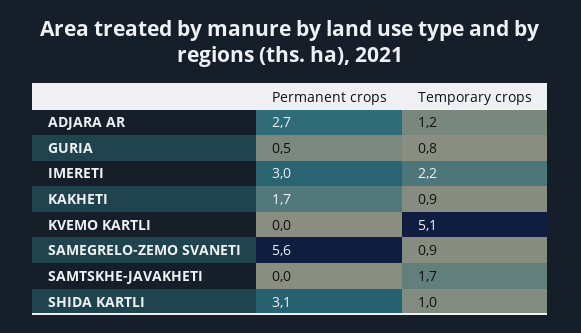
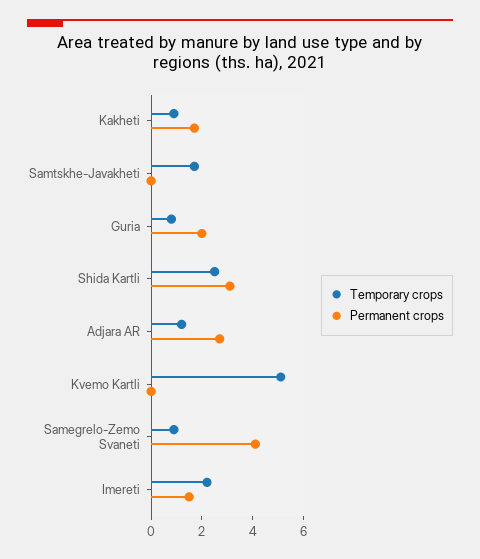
  {
    "Permanent crops": {
      "ADJARA AR": 2.7,
-     "GURIA": 0.5,
+     "GURIA": 2,
-     "IMERETI": 3,
+     "IMERETI": 1.5,
      "KAKHETI": 1.7,
      "KVEMO KARTLI": 0,
-     "SAMEGRELO-ZEMO SVANETI": 5.6,
+     "SAMEGRELO-ZEMO SVANETI": 4,
      "SAMTSKHE-JAVAKHETI": 0,
      "SHIDA KARTLI": 3.1
    },
    "Temporary crops": {
      "ADJARA AR": 1.2,
      "GURIA": 0.8,
      "IMERETI": 2.2,
      "KAKHETI": 0.9,
      "KVEMO KARTLI": 5.1,
      "SAMEGRELO-ZEMO SVANETI": 0.9,
      "SAMTSKHE-JAVAKHETI": 1.7,
-     "SHIDA KARTLI": 1
+     "SHIDA KARTLI": 2.5
    }
  }

